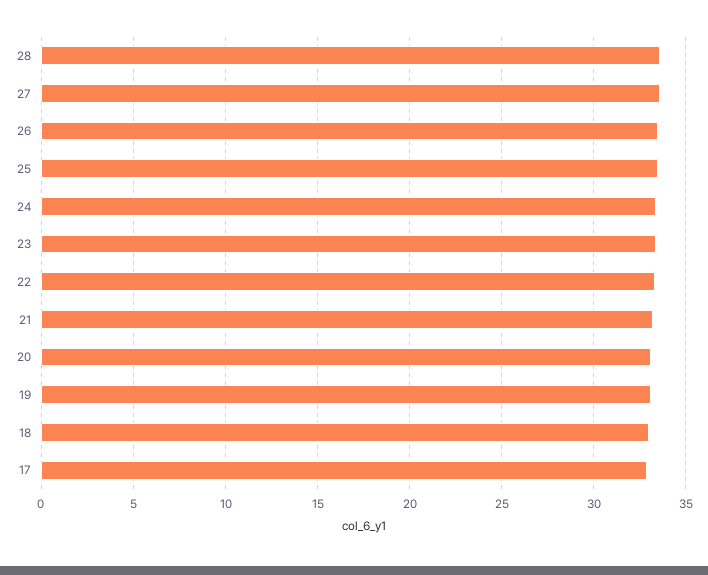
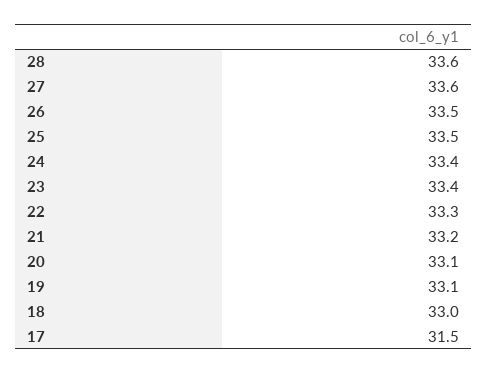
  {
    "28": 33.6,
    "27": 33.6,
    "26": 33.5,
    "25": 33.5,
    "24": 33.4,
    "23": 33.4,
    "22": 33.3,
    "21": 33.2,
    "20": 33.1,
    "19": 33.1,
    "18": 33,
-   "17": 33
+   "17": 31.5
  }

